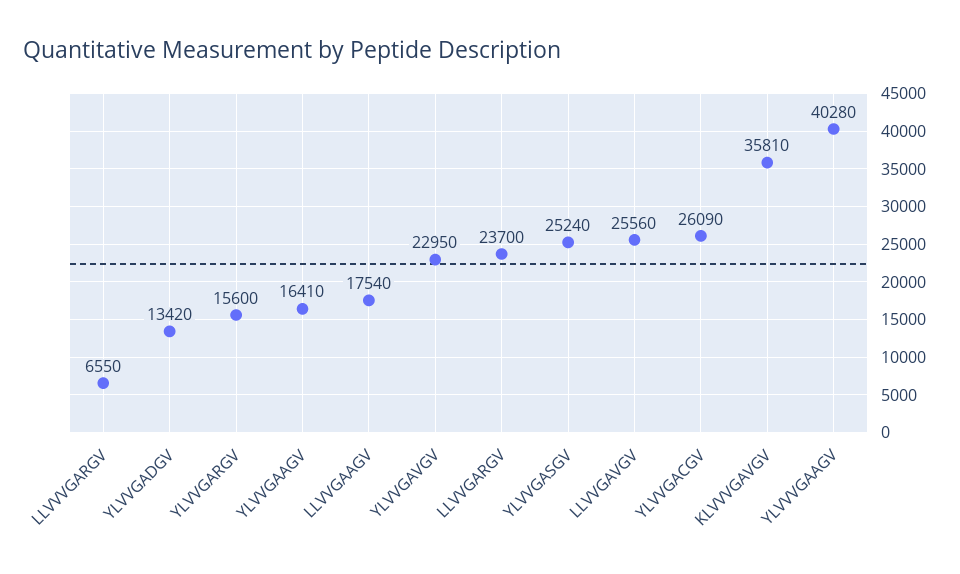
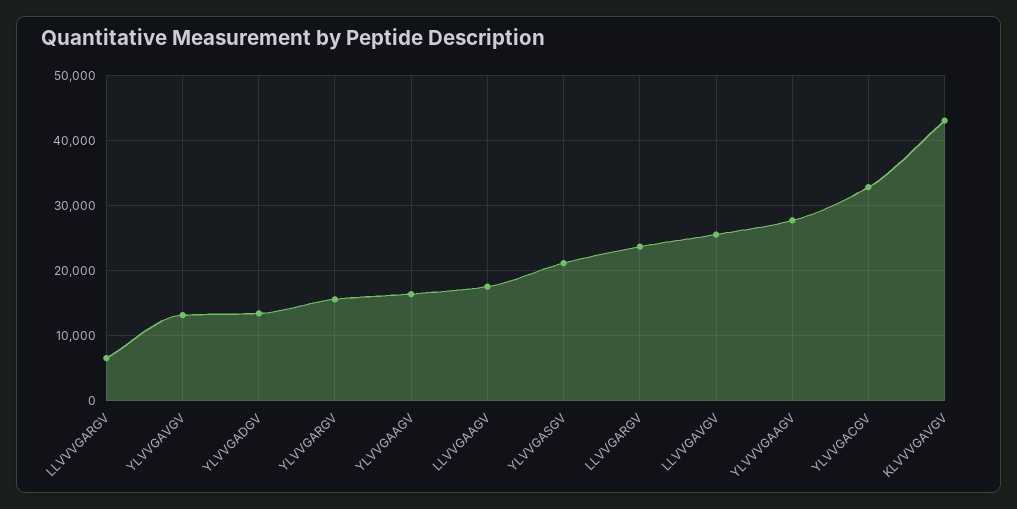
  {
    "LLVVVGARGV": 6550,
    "YLVVGADGV": 13420,
    "YLVVGARGV": 15600,
    "YLVVGAAGV": 16410,
    "LLVVGAAGV": 17540,
-   "YLVVGAVGV": 22950,
+   "YLVVGAVGV": 13000,
    "LLVVGARGV": 23700,
-   "YLVVGASGV": 25240,
+   "YLVVGASGV": 21000,
    "LLVVGAVGV": 25560,
-   "YLVVGACGV": 26090,
+   "YLVVGACGV": 33000,
-   "KLVVVGAVGV": 35810,
+   "KLVVVGAVGV": 43000,
-   "YLVVVGAAGV": 40280
+   "YLVVVGAAGV": 28000
  }

